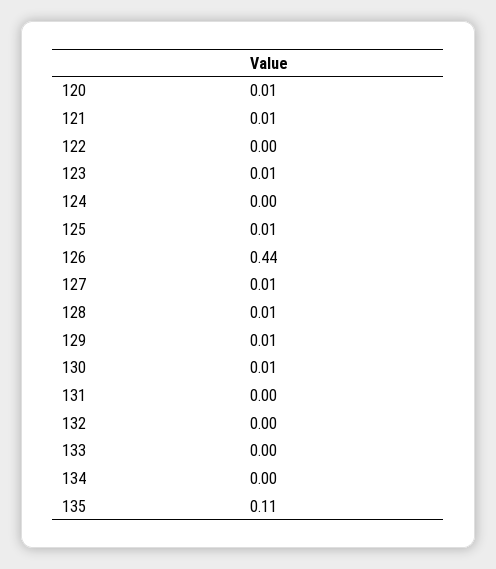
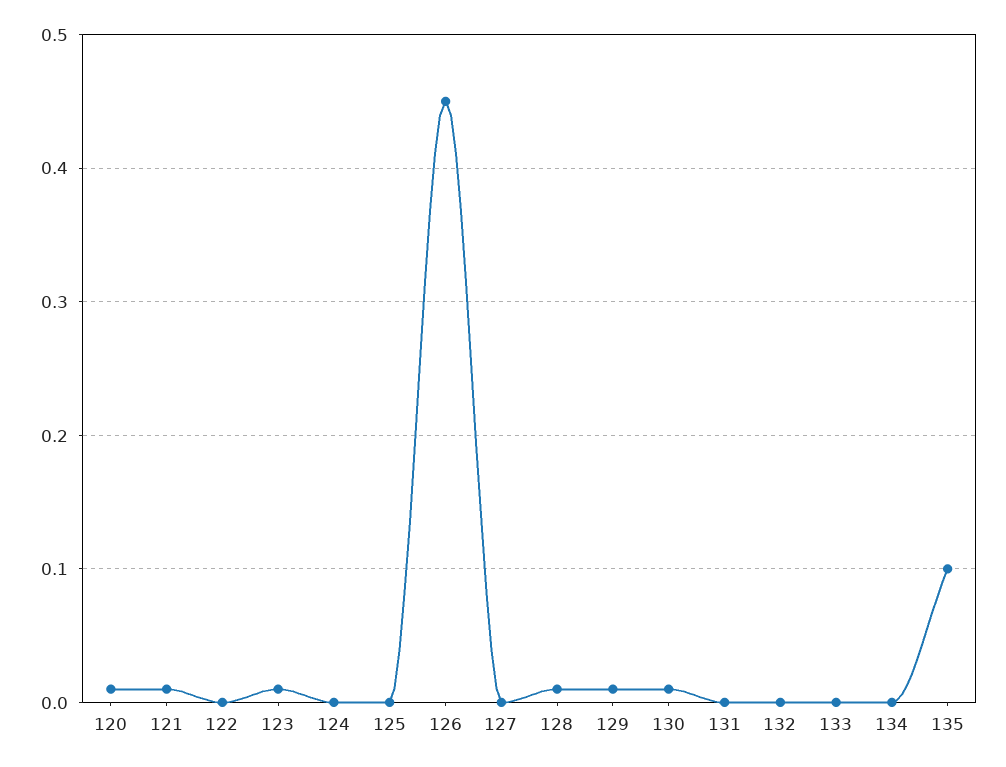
  {
    "120": 0.01,
    "121": 0.01,
    "122": 0,
    "123": 0.01,
    "124": 0,
-   "125": 0.01,
+   "125": 0,
-   "126": 0.44,
+   "126": 0.45,
-   "127": 0.01,
+   "127": 0,
    "128": 0.01,
    "129": 0.01,
    "130": 0.01,
    "131": 0,
    "132": 0,
    "133": 0,
    "134": 0,
-   "135": 0.11
+   "135": 0.1
  }

